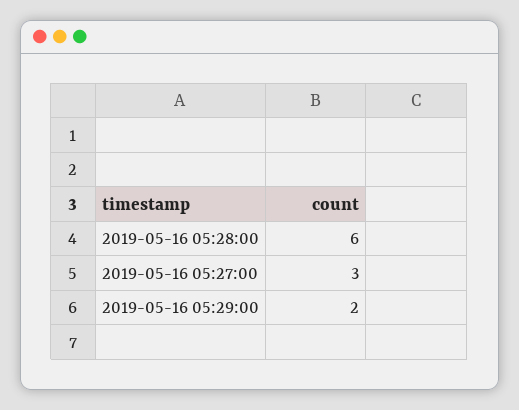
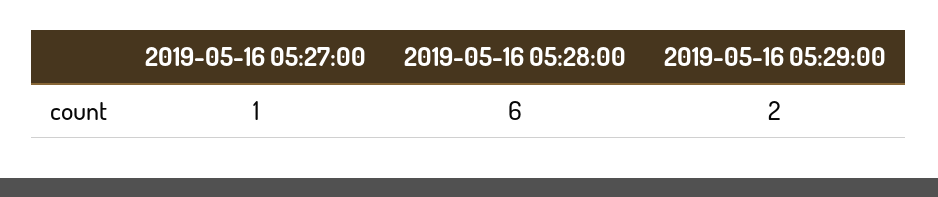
  {
    "2019-05-16 05:28:00": 6,
-   "2019-05-16 05:27:00": 3,
+   "2019-05-16 05:27:00": 1,
    "2019-05-16 05:29:00": 2
  }

